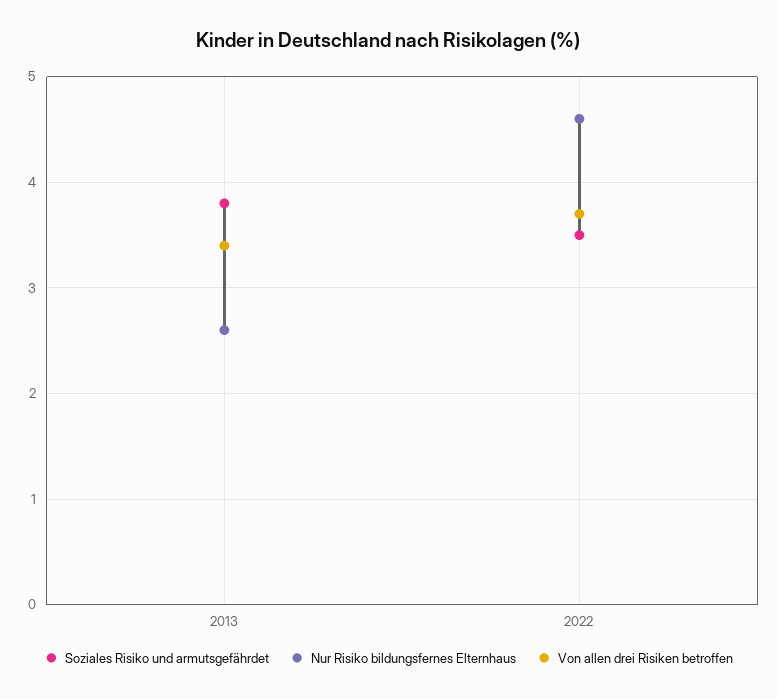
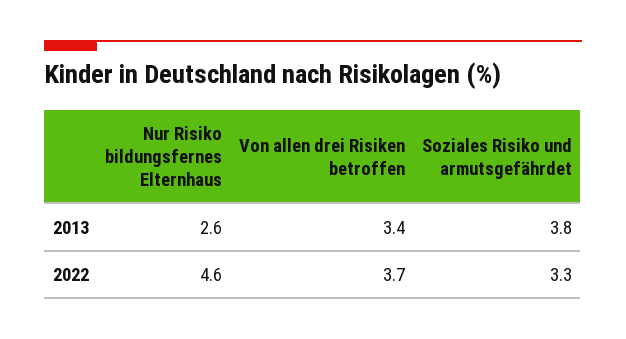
  {
    "Soziales Risiko und armutsgefährdet": {
      "2013": 3.8,
-     "2022": 3.5
+     "2022": 3.3
    },
    "Nur Risiko bildungsfernes Elternhaus": {
      "2013": 2.6,
      "2022": 4.6
    },
    "Von allen drei Risiken betroffen": {
      "2013": 3.4,
      "2022": 3.7
    }
  }

